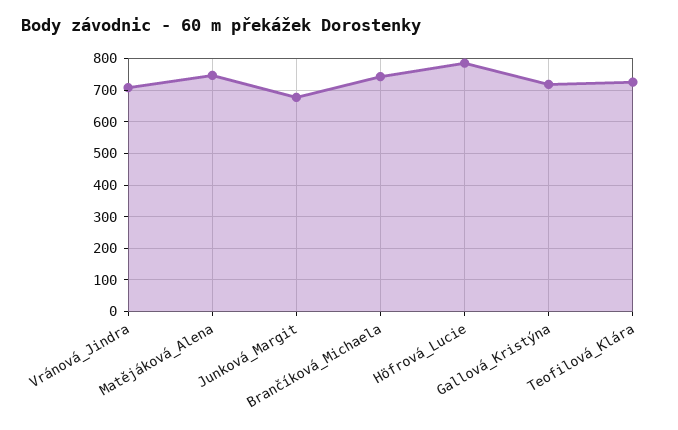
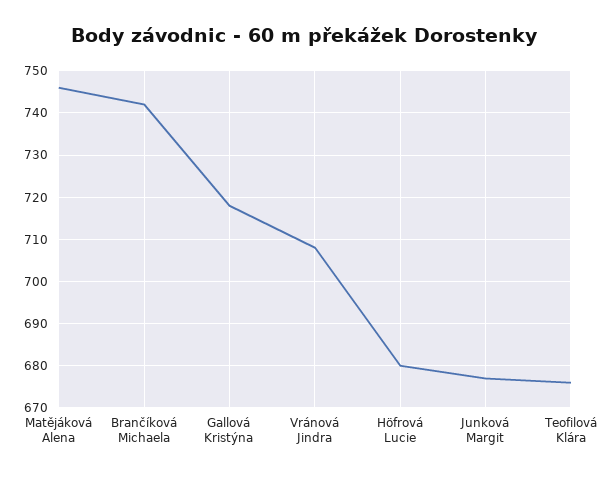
  {
    "Vránová_Jindra": 710,
    "Matějáková_Alena": 745,
    "Junková_Margit": 675,
    "Brančíková_Michaela": 740,
-   "Höfrová_Lucie": 780,
+   "Höfrová_Lucie": 680,
    "Gallová_Kristýna": 720,
-   "Teofilová_Klára": 720
+   "Teofilová_Klára": 675
  }

